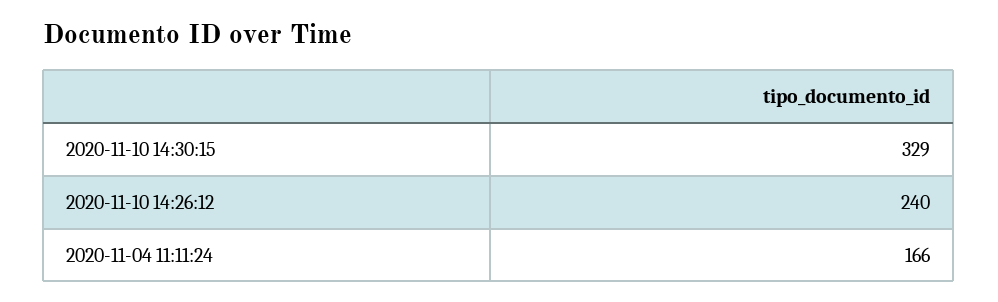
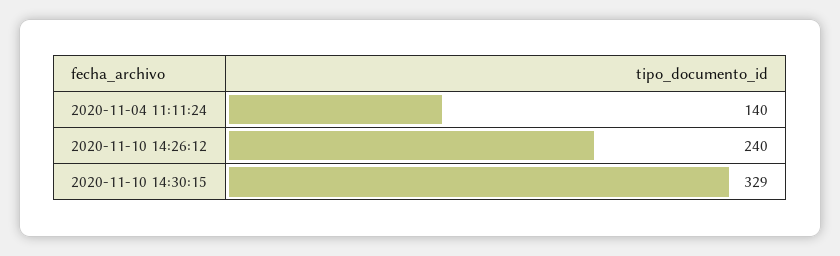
  {
    "2020-11-10 14:30:15": 329,
    "2020-11-10 14:26:12": 240,
-   "2020-11-04 11:11:24": 166
+   "2020-11-04 11:11:24": 140
  }

